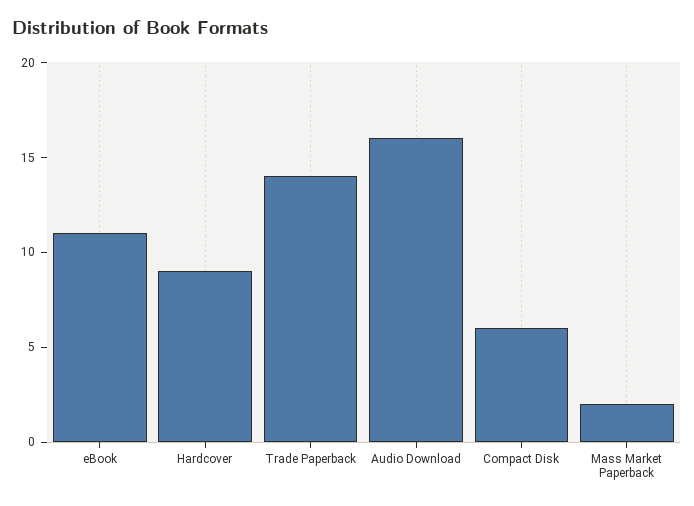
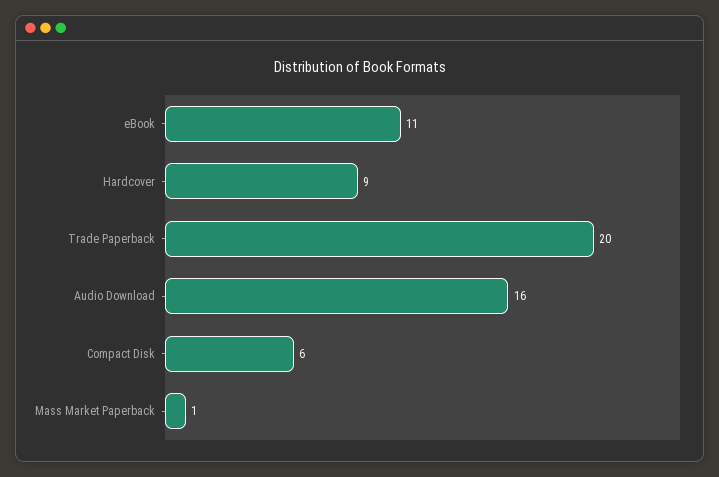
  {
    "eBook": 11,
    "Hardcover": 9,
-   "Trade Paperback": 14,
+   "Trade Paperback": 20,
    "Audio Download": 16,
    "Compact Disk": 6,
-   "Mass Market Paperback": 2
+   "Mass Market Paperback": 1
  }

